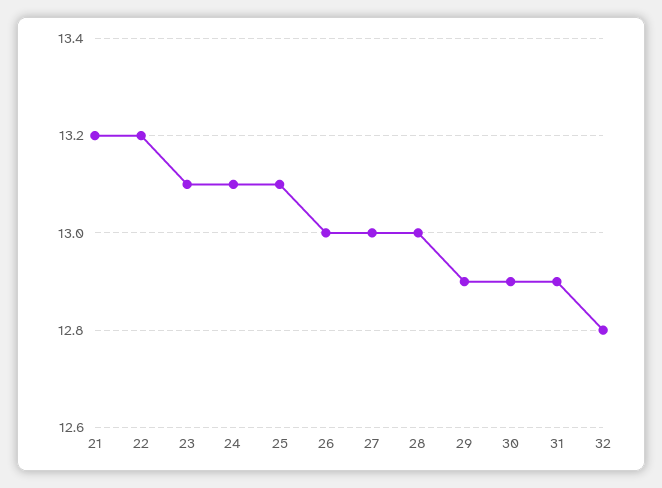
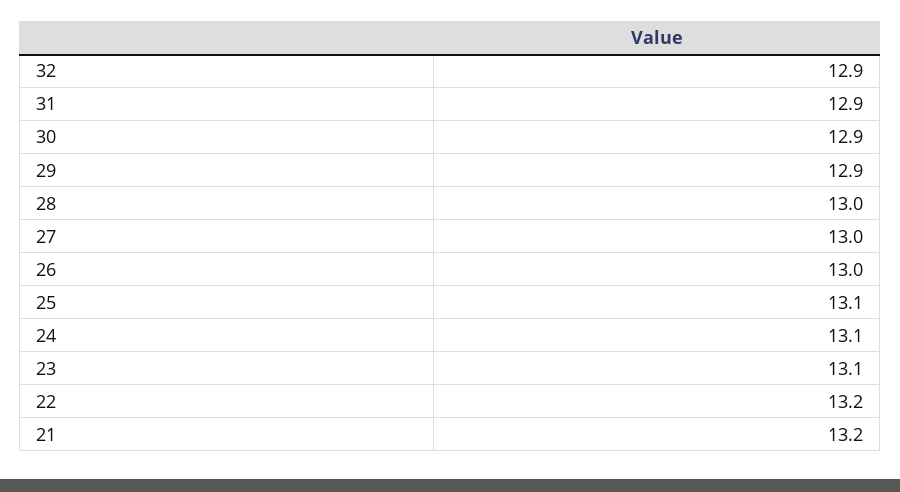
  {
    "21": 13.2,
    "22": 13.2,
    "23": 13.1,
    "24": 13.1,
    "25": 13.1,
    "26": 13,
    "27": 13,
    "28": 13,
    "29": 12.9,
    "30": 12.9,
    "31": 12.9,
-   "32": 12.8
+   "32": 12.9
  }

